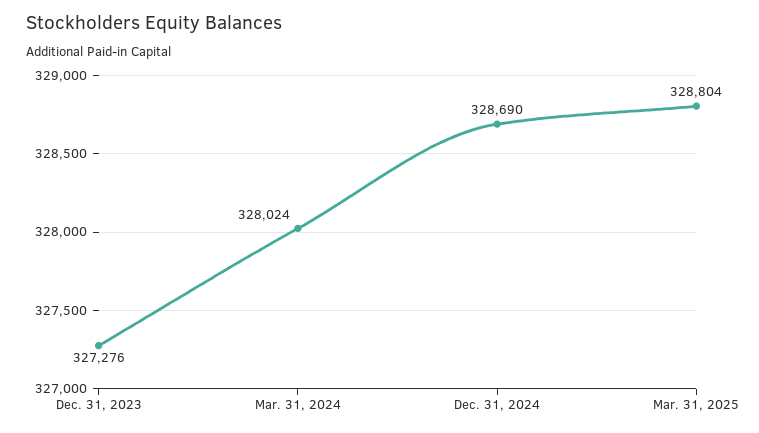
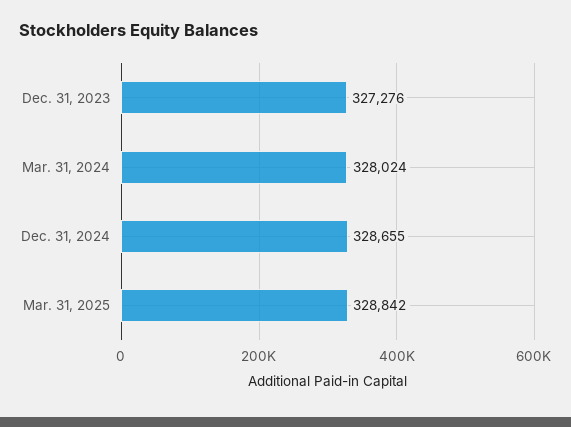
  {
    "Dec. 31, 2023": 327276,
    "Mar. 31, 2024": 328024,
-   "Dec. 31, 2024": 328690,
+   "Dec. 31, 2024": 328655,
-   "Mar. 31, 2025": 328804
+   "Mar. 31, 2025": 328842
  }

